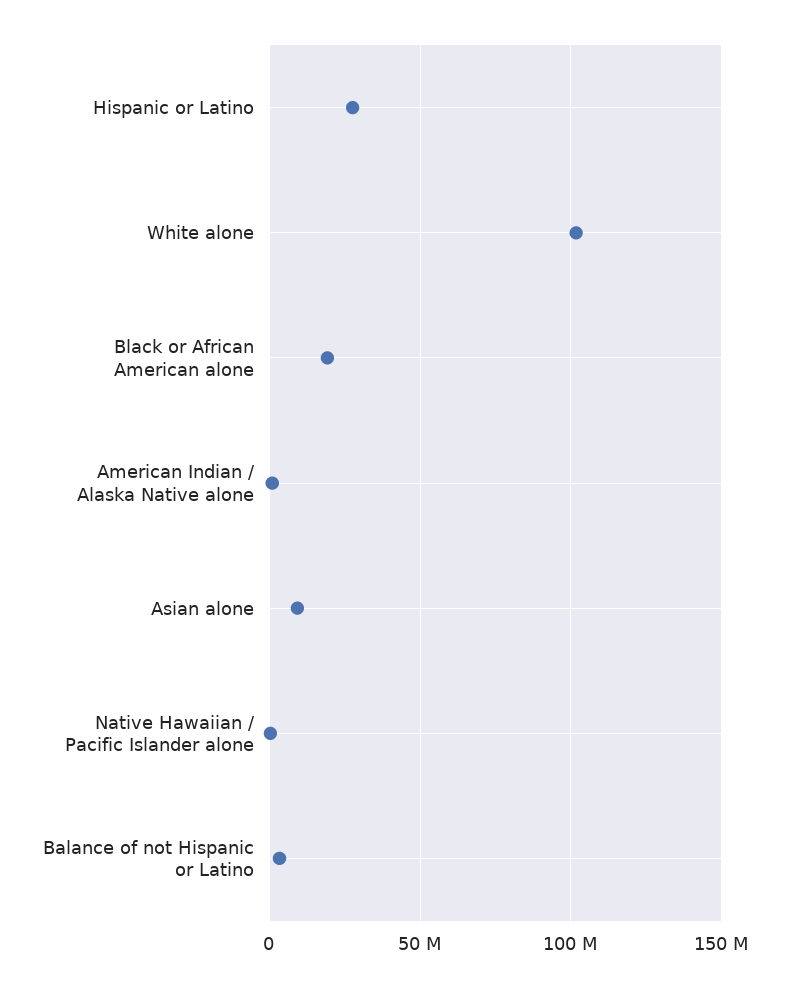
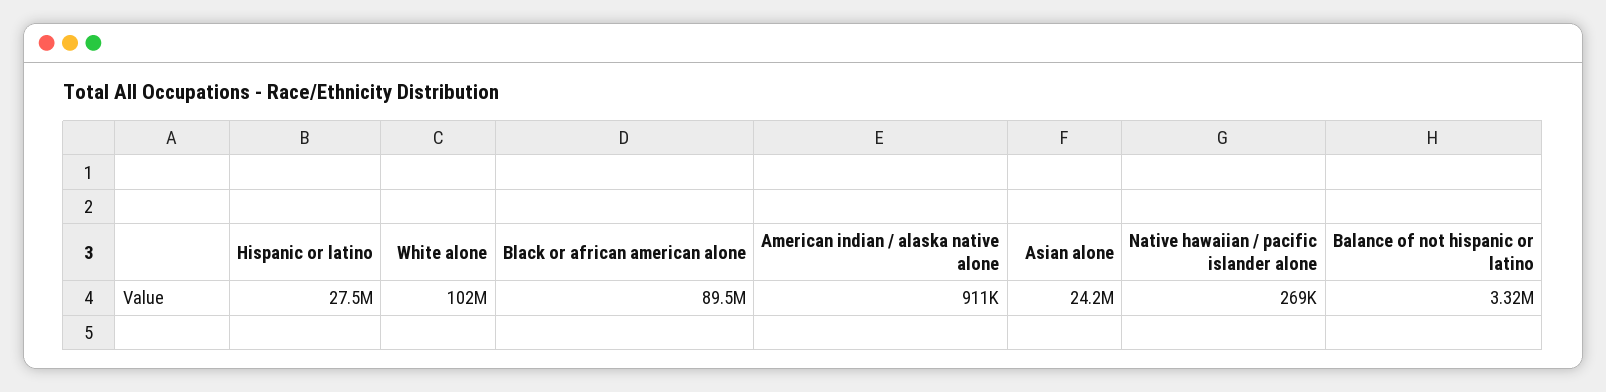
  {
    "Hispanic or Latino": 27500000,
    "White alone": 102000000,
-   "Black or African American alone": 20000000,
+   "Black or African American alone": 89500000,
    "American Indian / Alaska Native alone": 911000,
-   "Asian alone": 10000000,
+   "Asian alone": 24200000,
    "Native Hawaiian / Pacific Islander alone": 269000,
    "Balance of not Hispanic or Latino": 3320000
  }

